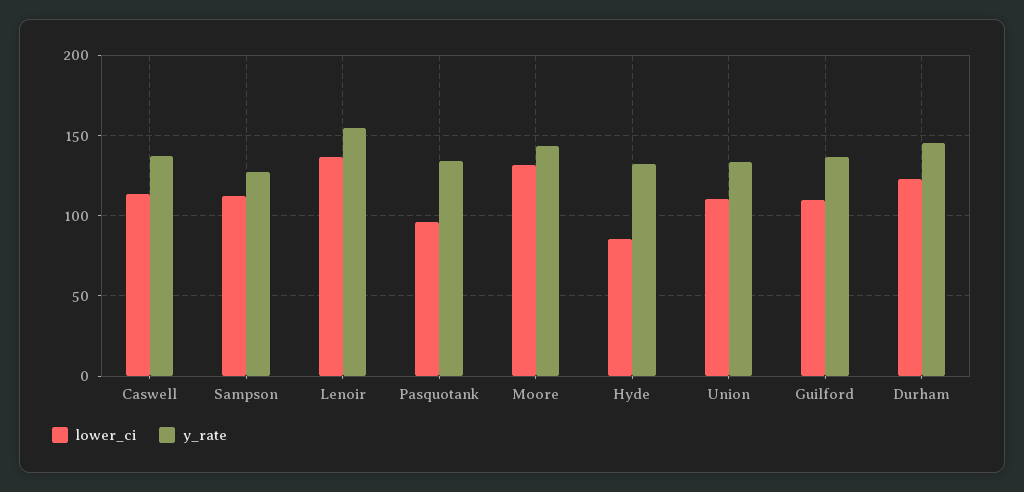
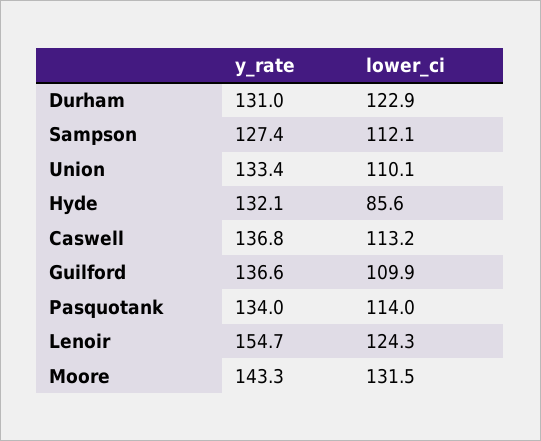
  {
    "lower_ci": {
      "Caswell": 113.2,
      "Sampson": 112.1,
-     "Lenoir": 135,
+     "Lenoir": 124.3,
-     "Pasquotank": 95,
+     "Pasquotank": 114,
      "Moore": 131.5,
      "Hyde": 85.6,
      "Union": 110.1,
      "Guilford": 109.9,
      "Durham": 122.9
    },
    "y_rate": {
      "Caswell": 136.8,
      "Sampson": 127.4,
      "Lenoir": 154.7,
      "Pasquotank": 134,
      "Moore": 143.3,
      "Hyde": 132.1,
      "Union": 133.4,
      "Guilford": 136.6,
-     "Durham": 145
+     "Durham": 131
    }
  }

